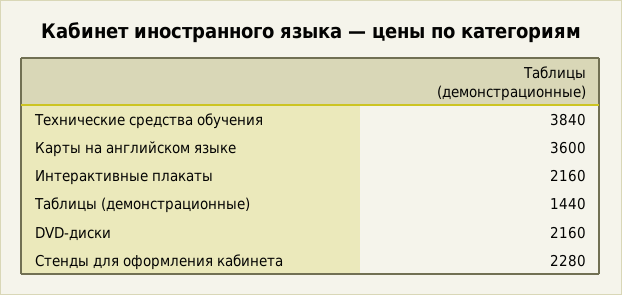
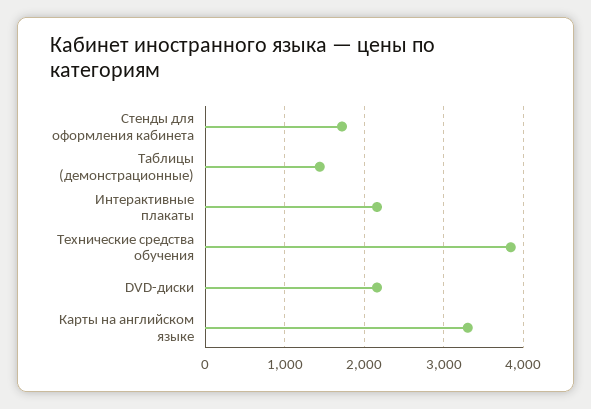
  {
    "Технические средства обучения": 3840,
-   "Карты на английском языке": 3600,
+   "Карты на английском языке": 3300,
    "Интерактивные плакаты": 2160,
    "Таблицы (демонстрационные)": 1440,
    "DVD-диски": 2160,
-   "Стенды для оформления кабинета": 2280
+   "Стенды для оформления кабинета": 1700
  }

